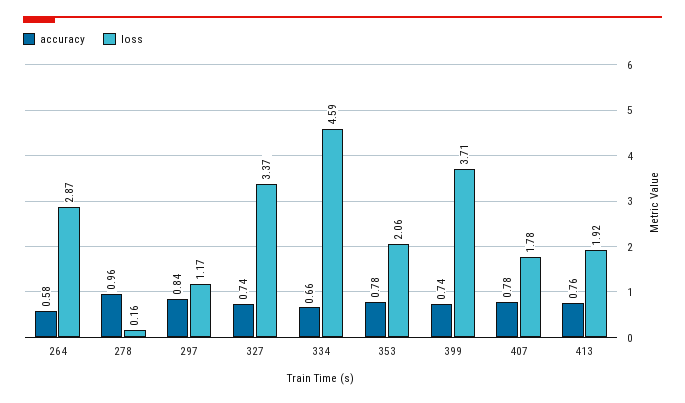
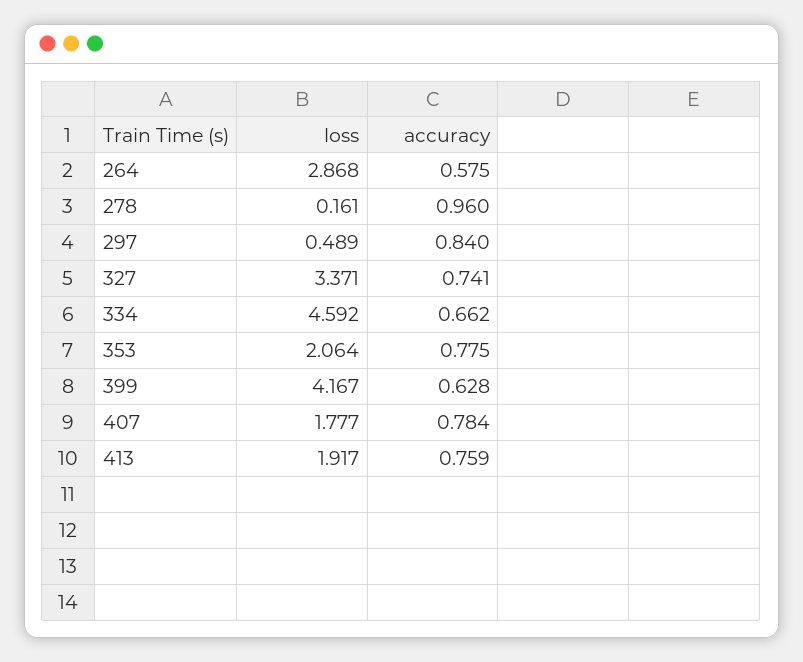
  {
    "accuracy": {
      "264": 0.575,
      "278": 0.96,
      "297": 0.84,
      "327": 0.741,
      "334": 0.662,
      "353": 0.775,
-     "399": 0.74,
+     "399": 0.628,
      "407": 0.784,
      "413": 0.759
    },
    "loss": {
      "264": 2.868,
      "278": 0.161,
-     "297": 1.17,
+     "297": 0.489,
      "327": 3.371,
      "334": 4.592,
      "353": 2.064,
-     "399": 3.71,
+     "399": 4.167,
      "407": 1.777,
      "413": 1.917
    }
  }

